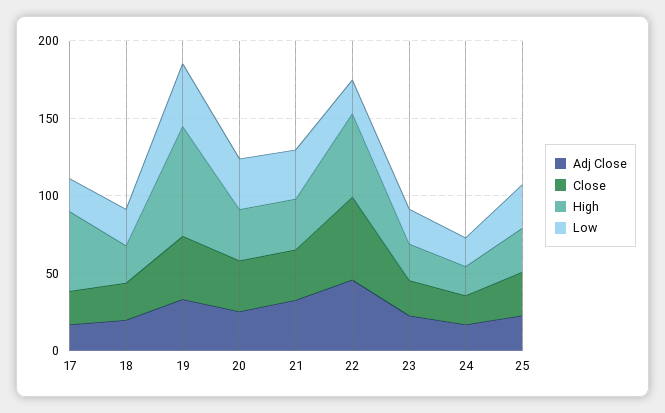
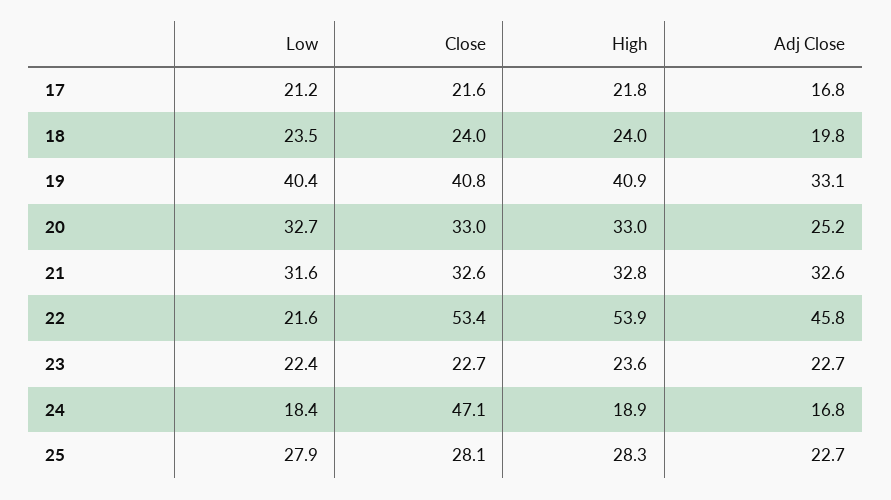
  {
    "Adj Close": {
      "17": 16.8,
      "18": 19.8,
      "19": 33.1,
      "20": 25.2,
      "21": 32.6,
      "22": 45.8,
      "23": 22.7,
      "24": 16.8,
      "25": 22.7
    },
    "Close": {
      "17": 21.6,
      "18": 24,
      "19": 40.8,
      "20": 33,
      "21": 32.6,
      "22": 53.4,
      "23": 22.7,
-     "24": 20,
+     "24": 47.1,
      "25": 28.1
    },
    "High": {
-     "17": 50,
+     "17": 21.8,
      "18": 24,
-     "19": 70,
+     "19": 40.9,
      "20": 33,
      "21": 32.8,
      "22": 53.9,
      "23": 23.6,
      "24": 18.9,
      "25": 28.3
    },
    "Low": {
      "17": 21.2,
      "18": 23.5,
      "19": 40.4,
      "20": 32.7,
      "21": 31.6,
      "22": 21.6,
      "23": 22.4,
      "24": 18.4,
      "25": 27.9
    }
  }

